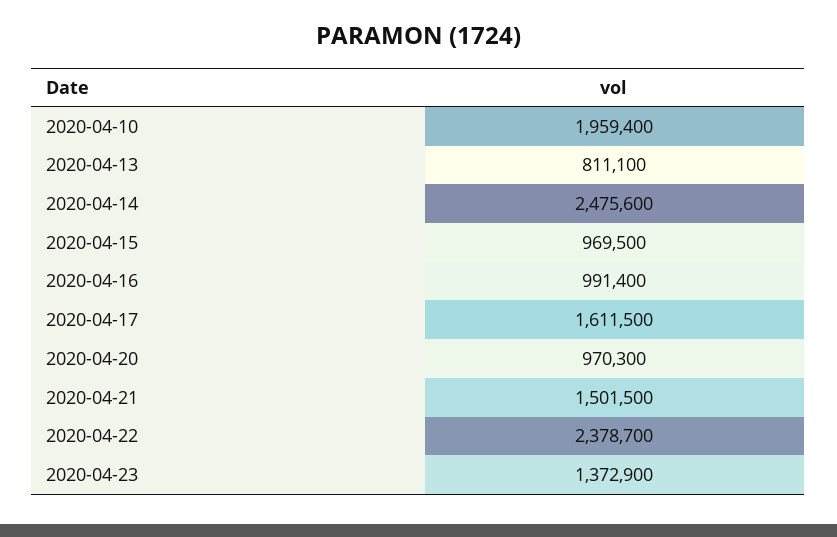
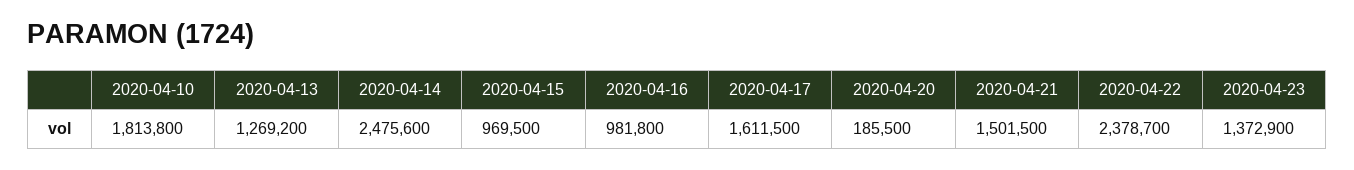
  {
-   "2020-04-10": 1959400,
+   "2020-04-10": 1813800,
-   "2020-04-13": 811100,
+   "2020-04-13": 1269200,
    "2020-04-14": 2475600,
    "2020-04-15": 969500,
-   "2020-04-16": 991400,
+   "2020-04-16": 981800,
    "2020-04-17": 1611500,
-   "2020-04-20": 970300,
+   "2020-04-20": 185500,
    "2020-04-21": 1501500,
    "2020-04-22": 2378700,
    "2020-04-23": 1372900
  }

